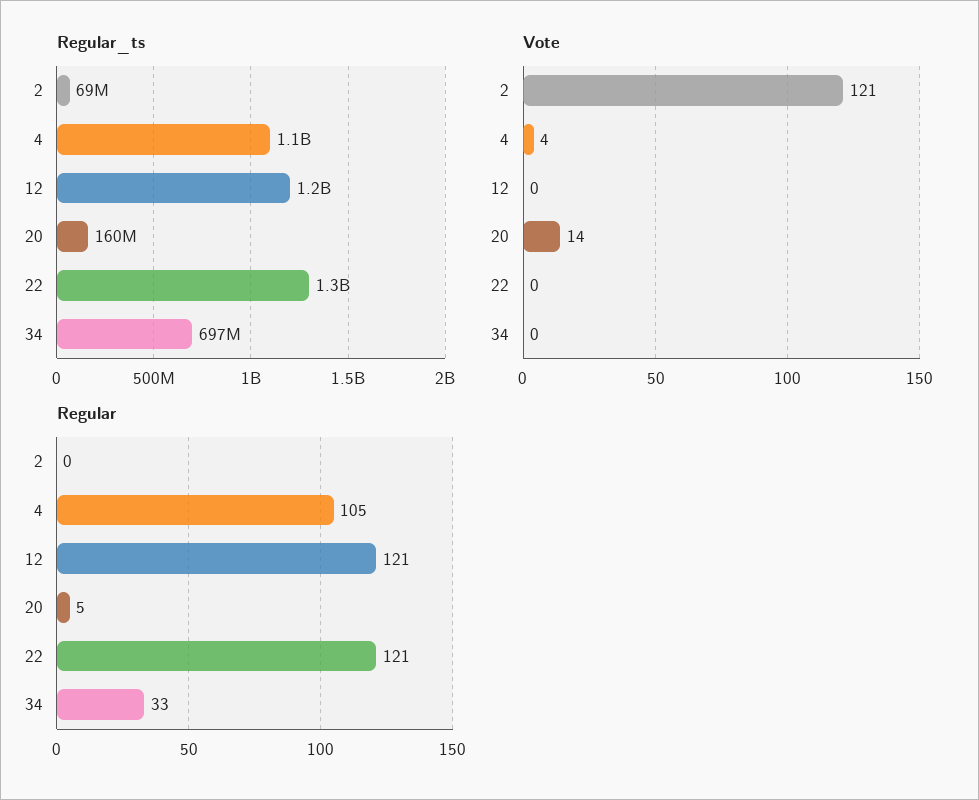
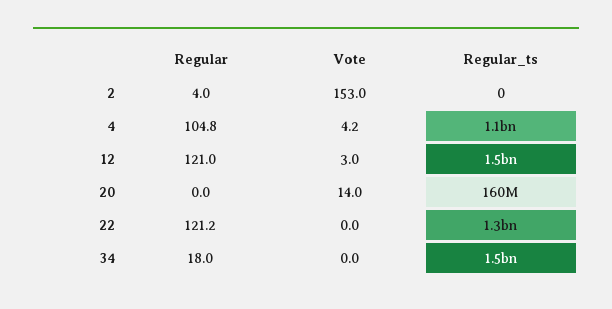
  {
    "Regular_ts": {
-     "2": 69000000,
+     "2": 0,
      "4": 1100000000,
-     "12": 1200000000,
+     "12": 1500000000,
      "20": 160000000,
      "22": 1300000000,
-     "34": 697000000
+     "34": 1500000000
    },
    "Vote": {
-     "2": 121,
+     "2": 153,
      "4": 4.2,
-     "12": 0,
+     "12": 3,
      "20": 14,
      "22": 0,
      "34": 0
    },
    "Regular": {
-     "2": 0,
+     "2": 4,
      "4": 104.8,
      "12": 121,
-     "20": 5,
+     "20": 0,
      "22": 121.2,
-     "34": 33
+     "34": 18
    }
  }

